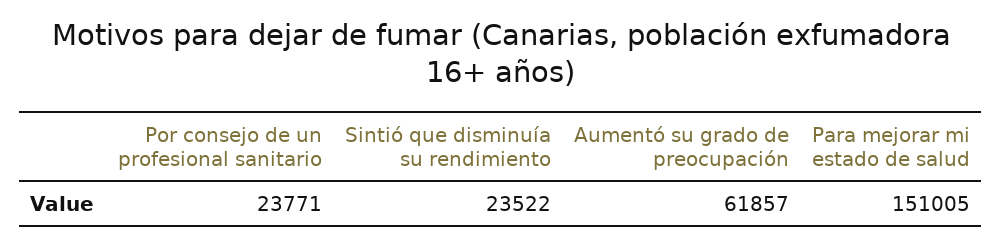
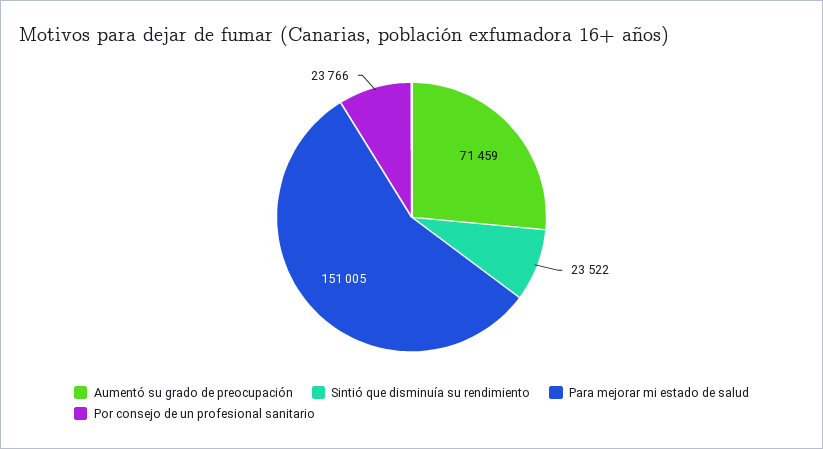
  {
-   "Por consejo de un profesional sanitario": 23771,
+   "Por consejo de un profesional sanitario": 23766,
    "Sintió que disminuía su rendimiento": 23522,
-   "Aumentó su grado de preocupación": 61857,
+   "Aumentó su grado de preocupación": 71459,
    "Para mejorar mi estado de salud": 151005
  }

